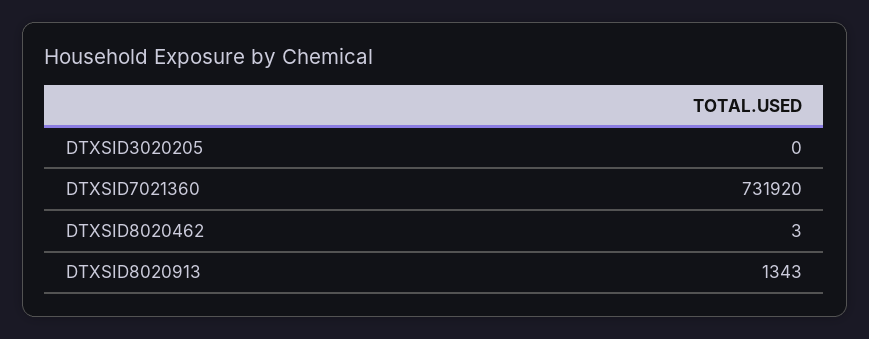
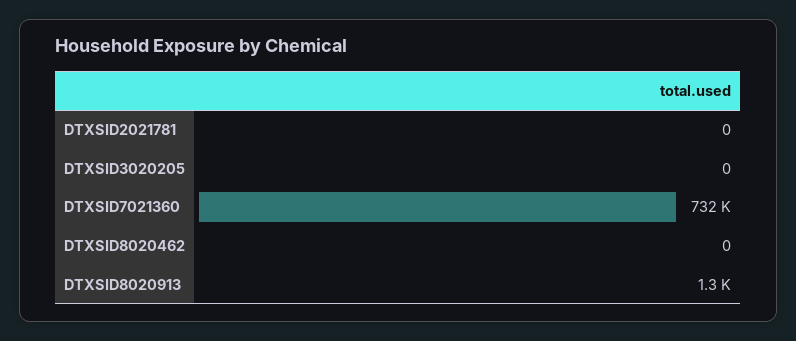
  {
    "DTXSID3020205": 0,
    "DTXSID7021360": 731920,
-   "DTXSID8020462": 3,
+   "DTXSID8020462": 0,
-   "DTXSID8020913": 1343
+   "DTXSID8020913": 1343,
+   "DTXSID2021781": 0
  }

